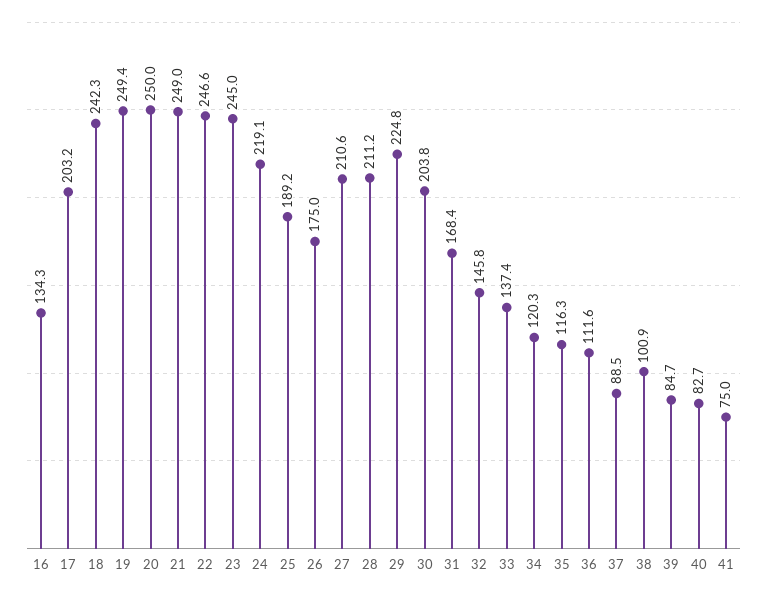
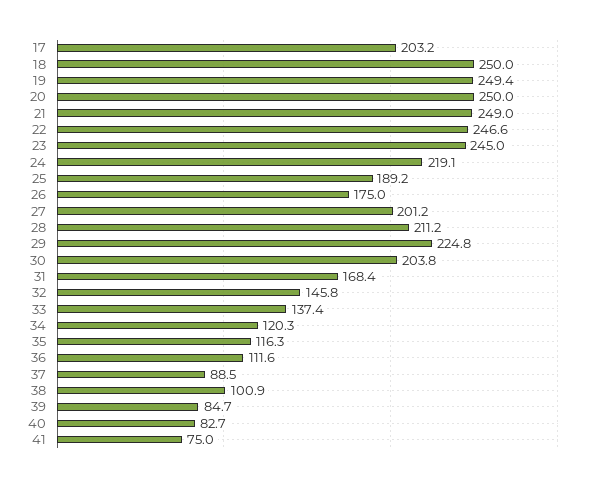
  {
-   "16": 134.3,
    "17": 203.2,
-   "18": 242.3,
+   "18": 250,
    "19": 249.4,
    "20": 250,
    "21": 249,
    "22": 246.6,
    "23": 245,
    "24": 219.1,
    "25": 189.2,
    "26": 175,
-   "27": 210.6,
+   "27": 201.2,
    "28": 211.2,
    "29": 224.8,
    "30": 203.8,
    "31": 168.4,
    "32": 145.8,
    "33": 137.4,
    "34": 120.3,
    "35": 116.3,
    "36": 111.6,
    "37": 88.5,
    "38": 100.9,
    "39": 84.7,
    "40": 82.7,
    "41": 75
  }

